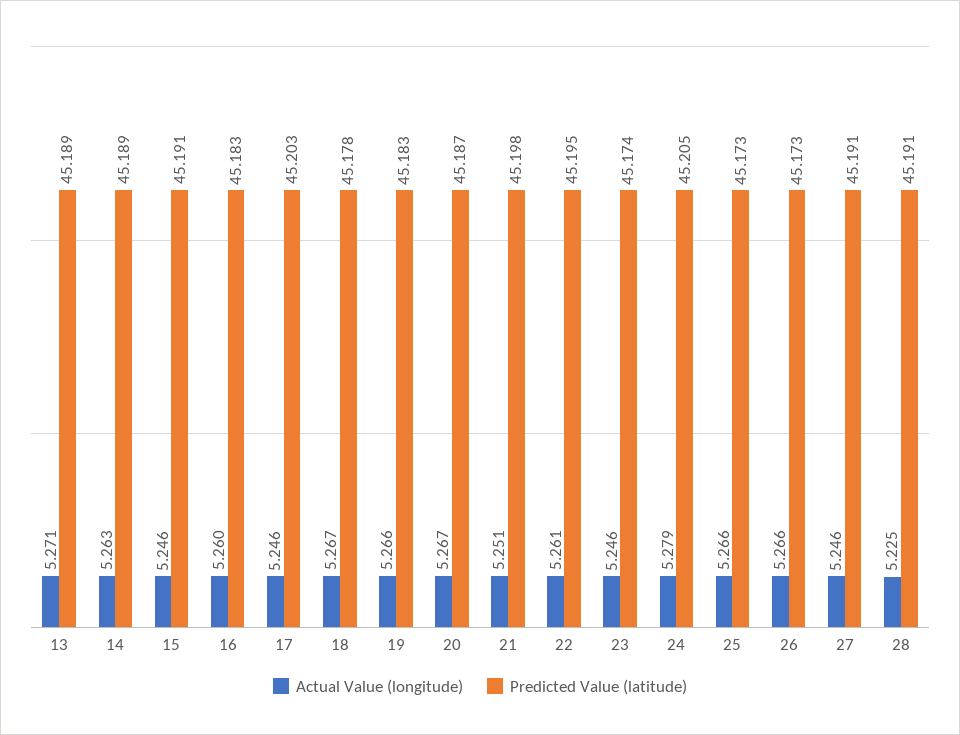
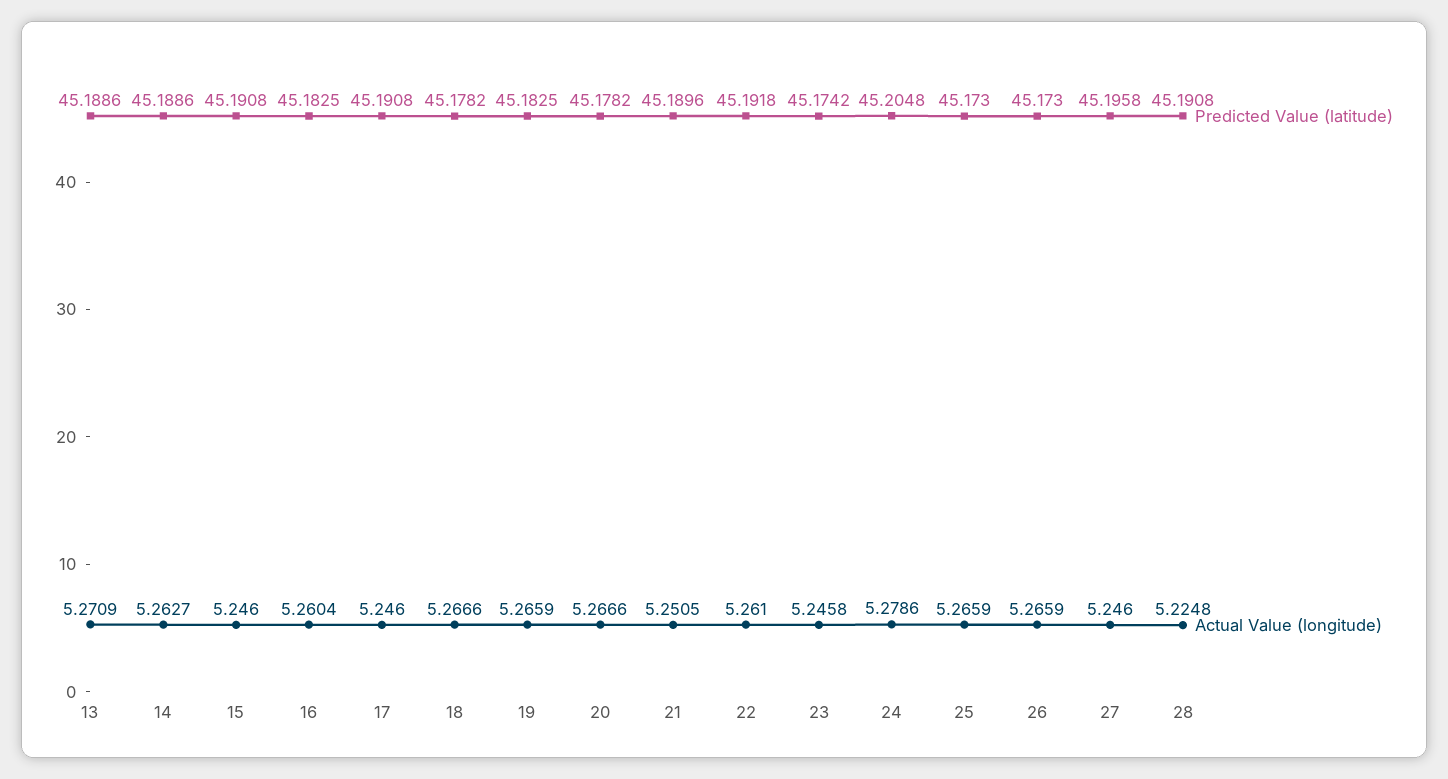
  {
    "Actual Value (longitude)": {
      "13": 5.2709,
      "14": 5.2627,
      "15": 5.246,
      "16": 5.2604,
      "17": 5.246,
      "18": 5.2666,
      "19": 5.2659,
      "20": 5.2666,
      "21": 5.2505,
      "22": 5.261,
      "23": 5.2458,
      "24": 5.2786,
      "25": 5.2659,
      "26": 5.2659,
      "27": 5.246,
      "28": 5.2248
    },
    "Predicted Value (latitude)": {
      "13": 45.1886,
      "14": 45.1886,
      "15": 45.1908,
      "16": 45.1825,
-     "17": 45.203,
+     "17": 45.1908,
      "18": 45.1782,
      "19": 45.1825,
-     "20": 45.187,
+     "20": 45.1782,
-     "21": 45.198,
+     "21": 45.1896,
-     "22": 45.195,
+     "22": 45.1918,
      "23": 45.1742,
      "24": 45.2048,
      "25": 45.173,
      "26": 45.173,
-     "27": 45.191,
+     "27": 45.1958,
      "28": 45.1908
    }
  }

